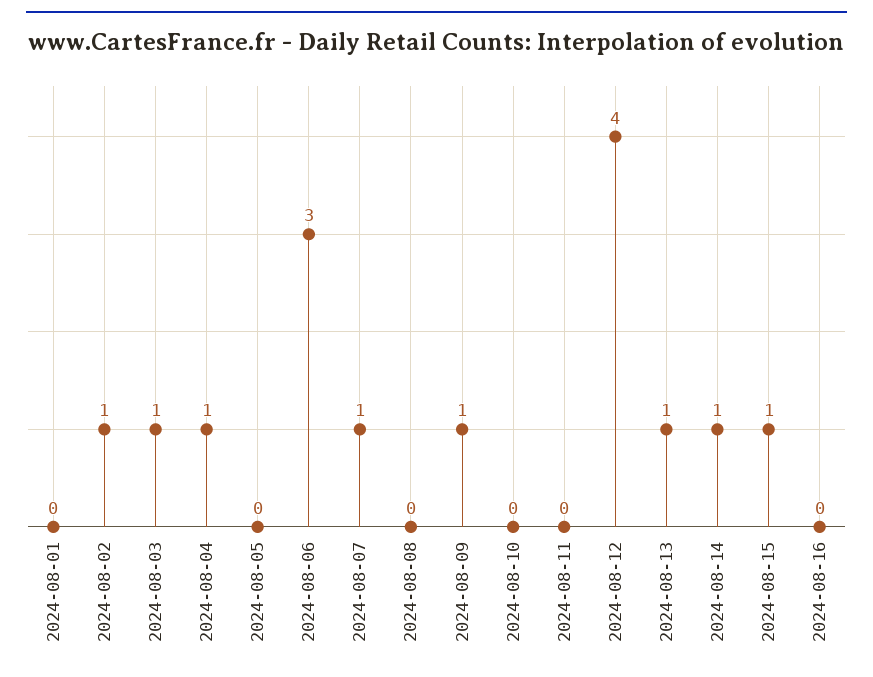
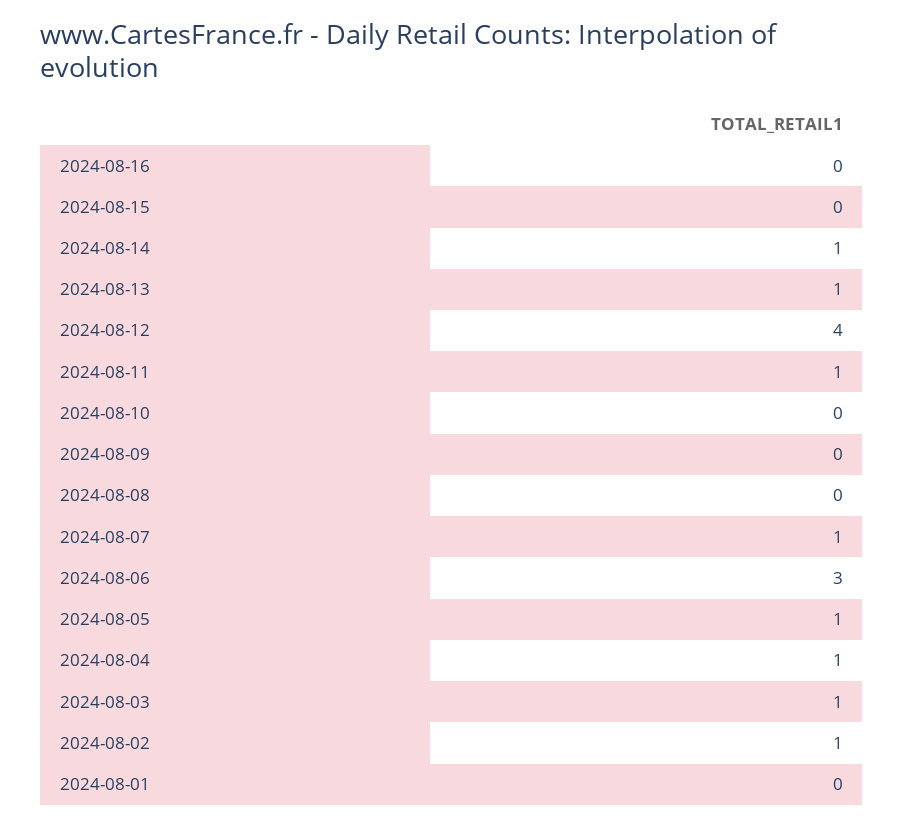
  {
    "2024-08-01": 0,
    "2024-08-02": 1,
    "2024-08-03": 1,
    "2024-08-04": 1,
-   "2024-08-05": 0,
+   "2024-08-05": 1,
    "2024-08-06": 3,
    "2024-08-07": 1,
    "2024-08-08": 0,
-   "2024-08-09": 1,
+   "2024-08-09": 0,
    "2024-08-10": 0,
-   "2024-08-11": 0,
+   "2024-08-11": 1,
    "2024-08-12": 4,
    "2024-08-13": 1,
    "2024-08-14": 1,
-   "2024-08-15": 1,
+   "2024-08-15": 0,
    "2024-08-16": 0
  }

